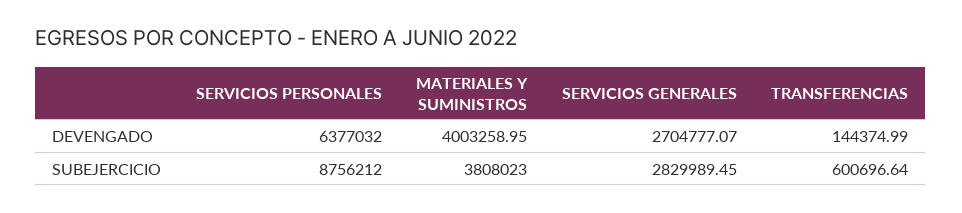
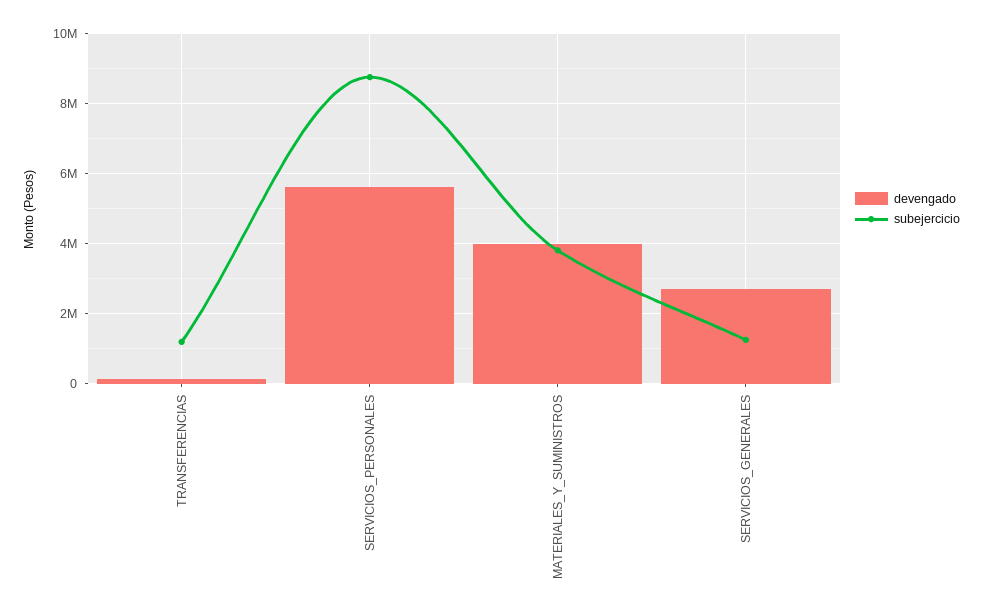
  {
    "DEVENGADO": {
-     "SERVICIOS PERSONALES": 6377032,
+     "SERVICIOS PERSONALES": 5600000,
      "MATERIALES Y SUMINISTROS": 4003258.95,
      "SERVICIOS GENERALES": 2704777.07,
      "TRANSFERENCIAS": 144374.99
    },
    "SUBEJERCICIO": {
      "SERVICIOS PERSONALES": 8756212,
      "MATERIALES Y SUMINISTROS": 3808023,
-     "SERVICIOS GENERALES": 2829989.45,
+     "SERVICIOS GENERALES": 1200000,
-     "TRANSFERENCIAS": 600696.64
+     "TRANSFERENCIAS": 1200000
    }
  }

